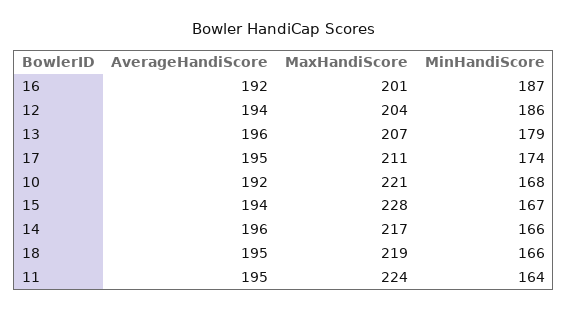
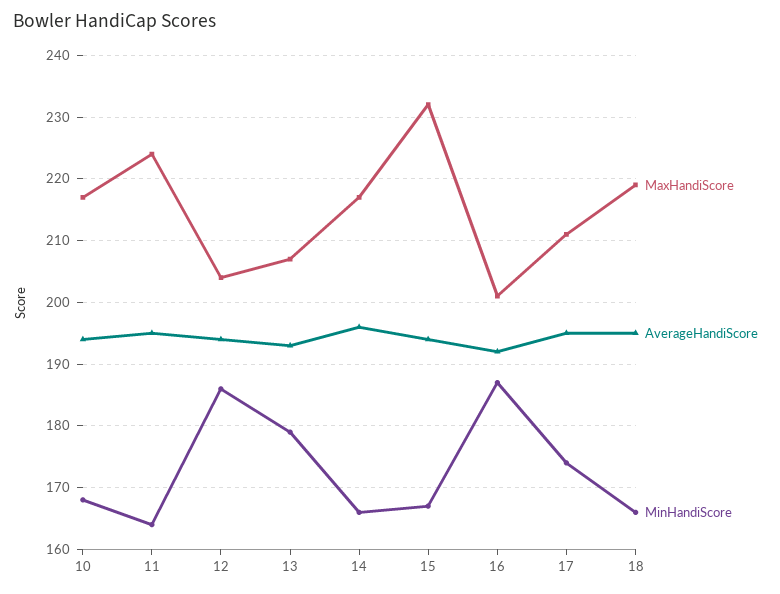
  {
    "AverageHandiScore": {
      "16": 192,
      "12": 194,
-     "13": 196,
+     "13": 193,
      "17": 195,
-     "10": 192,
+     "10": 194,
      "15": 194,
      "14": 196,
      "18": 195,
      "11": 195
    },
    "MaxHandiScore": {
      "16": 201,
      "12": 204,
      "13": 207,
      "17": 211,
-     "10": 221,
+     "10": 217,
-     "15": 228,
+     "15": 232,
      "14": 217,
      "18": 219,
      "11": 224
    },
    "MinHandiScore": {
      "16": 187,
      "12": 186,
      "13": 179,
      "17": 174,
      "10": 168,
      "15": 167,
      "14": 166,
      "18": 166,
      "11": 164
    }
  }

